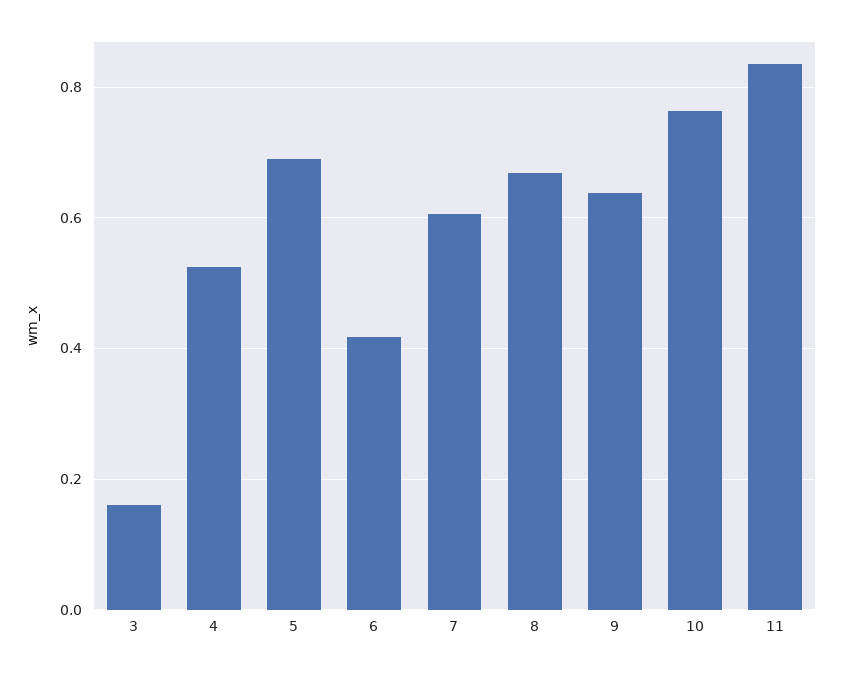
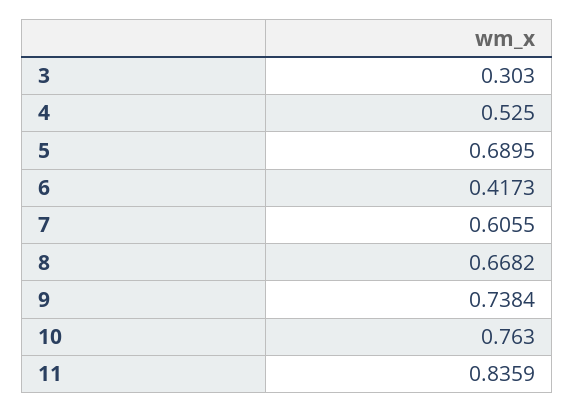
  {
-   "3": 0.16,
+   "3": 0.303,
    "4": 0.525,
    "5": 0.6895,
    "6": 0.4173,
    "7": 0.6055,
    "8": 0.6682,
-   "9": 0.64,
+   "9": 0.7384,
    "10": 0.763,
    "11": 0.8359
  }

